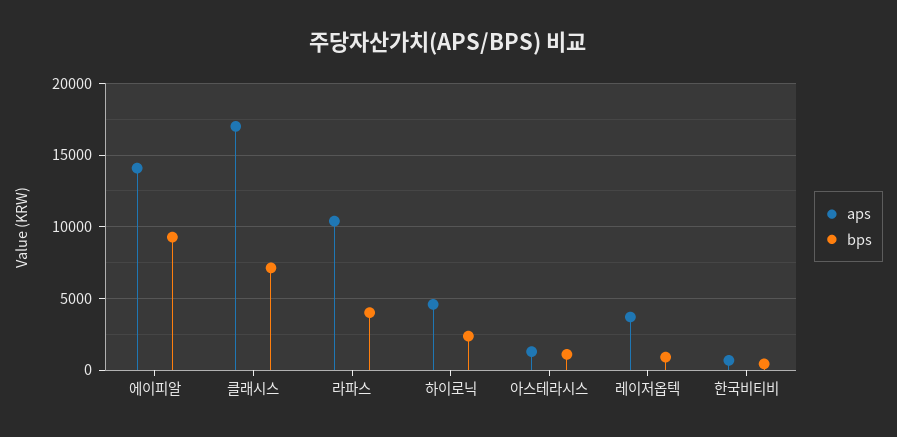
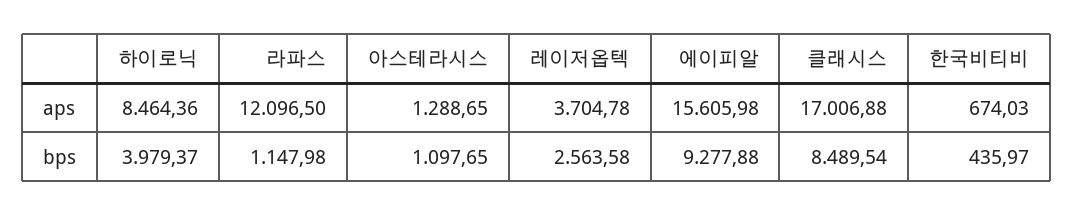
  {
    "aps": {
-     "에이피알": 14000,
+     "에이피알": 15605.98,
      "클래시스": 17006.88,
-     "라파스": 10500,
+     "라파스": 12096.5,
-     "하이로닉": 4500,
+     "하이로닉": 8464.36,
      "아스테라시스": 1288.65,
      "레이저옵텍": 3704.78,
      "한국비티비": 674.03
    },
    "bps": {
      "에이피알": 9277.88,
-     "클래시스": 7000,
+     "클래시스": 8489.54,
-     "라파스": 4000,
+     "라파스": 1147.98,
-     "하이로닉": 2500,
+     "하이로닉": 3979.37,
      "아스테라시스": 1097.65,
-     "레이저옵텍": 1000,
+     "레이저옵텍": 2563.58,
      "한국비티비": 435.97
    }
  }

